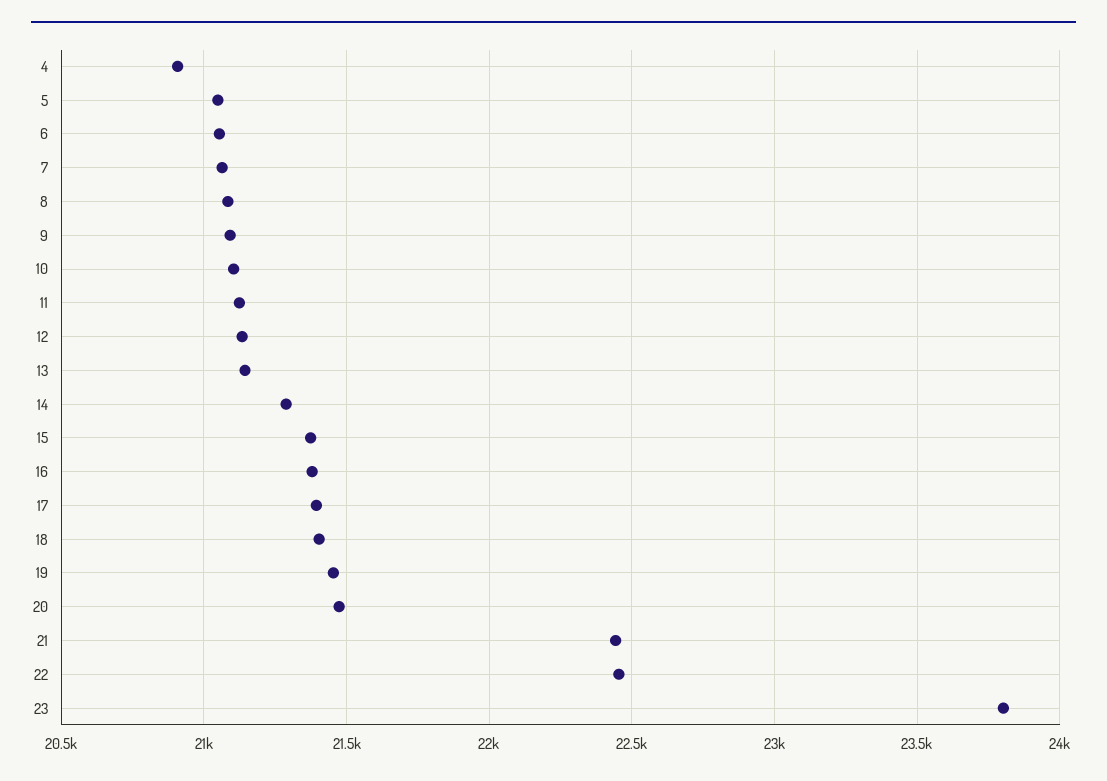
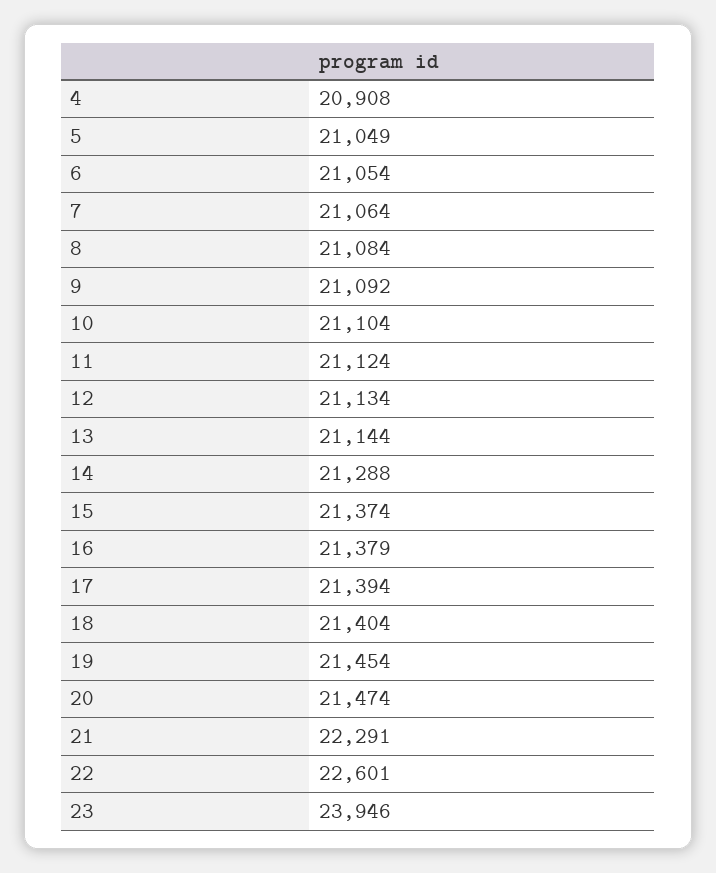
  {
    "4": 20908,
    "5": 21049,
    "6": 21054,
    "7": 21064,
    "8": 21084,
    "9": 21092,
    "10": 21104,
    "11": 21124,
    "12": 21134,
    "13": 21144,
    "14": 21288,
    "15": 21374,
    "16": 21379,
    "17": 21394,
    "18": 21404,
    "19": 21454,
    "20": 21474,
-   "21": 22450,
+   "21": 22291,
-   "22": 22450,
+   "22": 22601,
-   "23": 23800
+   "23": 23946
  }

